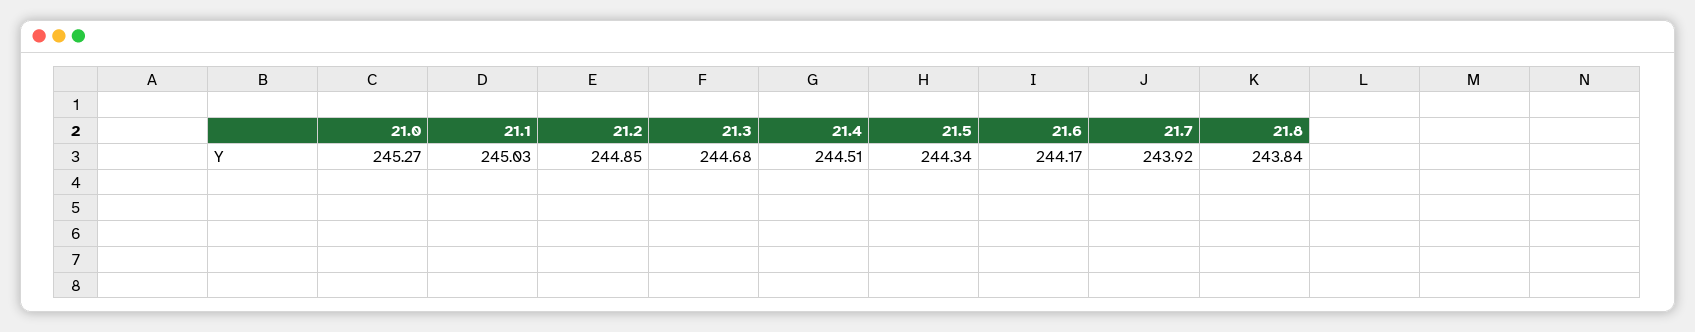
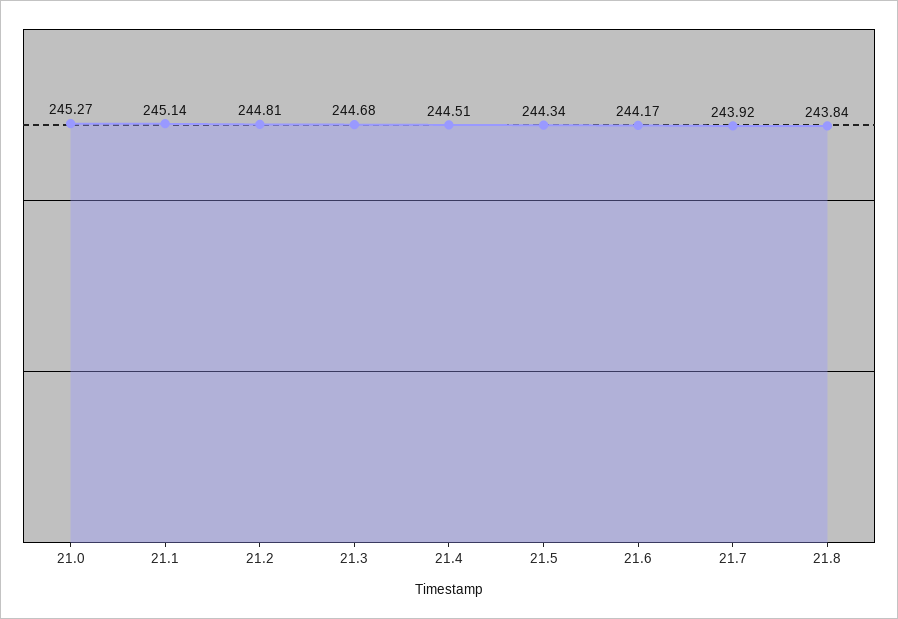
  {
    "21.0": 245.27,
-   "21.1": 245.03,
+   "21.1": 245.14,
-   "21.2": 244.85,
+   "21.2": 244.81,
    "21.3": 244.68,
    "21.4": 244.51,
    "21.5": 244.34,
    "21.6": 244.17,
    "21.7": 243.92,
    "21.8": 243.84
  }

